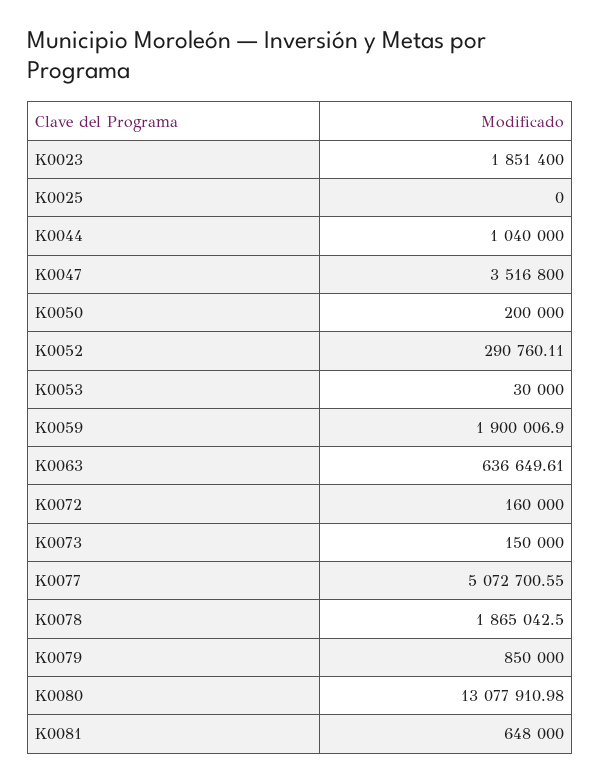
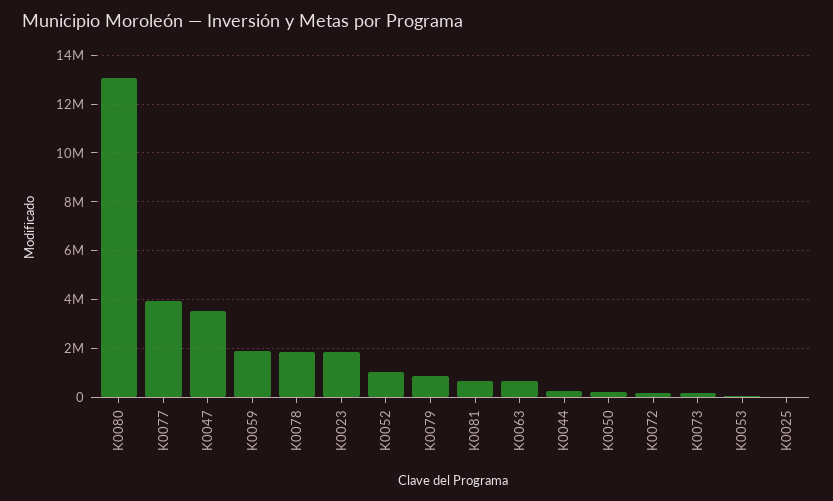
  {
    "K0023": 1851400,
    "K0025": 0,
-   "K0044": 1040000,
+   "K0044": 250000,
    "K0047": 3516800,
    "K0050": 200000,
-   "K0052": 290760.11,
+   "K0052": 1000000,
    "K0053": 30000,
    "K0059": 1900006.9,
    "K0063": 636649.61,
    "K0072": 160000,
    "K0073": 150000,
-   "K0077": 5072700.55,
+   "K0077": 4000000,
    "K0078": 1865042.5,
    "K0079": 850000,
    "K0080": 13077910.98,
    "K0081": 648000
  }

